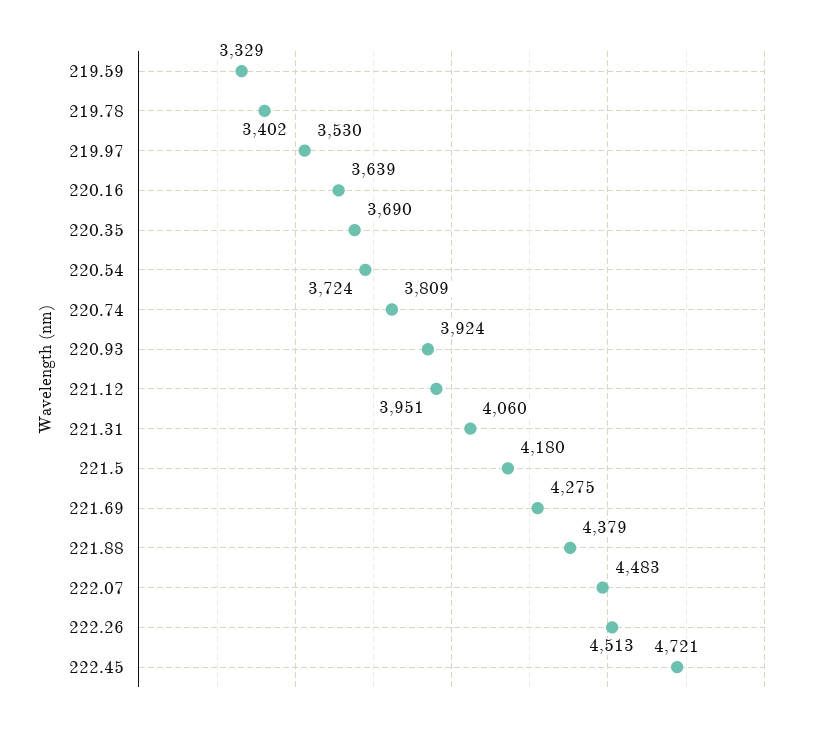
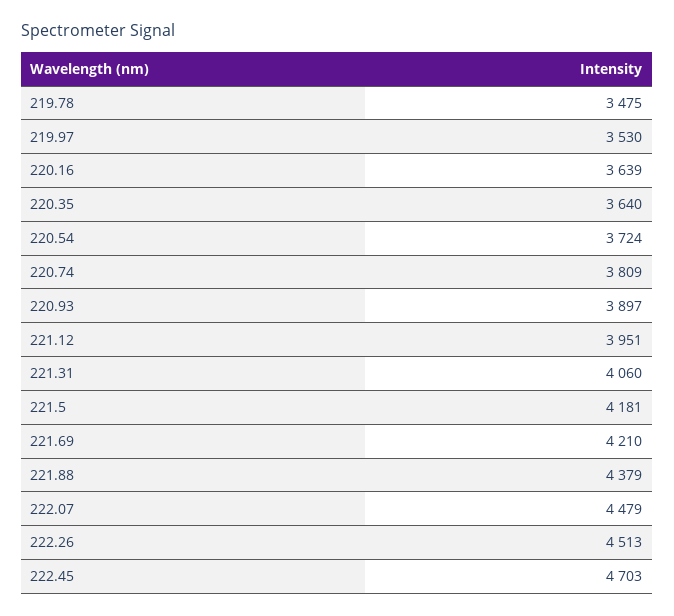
  {
-   "219.59": 3329,
-   "219.78": 3402,
+   "219.78": 3475,
    "219.97": 3530,
    "220.16": 3639,
-   "220.35": 3690,
+   "220.35": 3640,
    "220.54": 3724,
    "220.74": 3809,
-   "220.93": 3924,
+   "220.93": 3897,
    "221.12": 3951,
    "221.31": 4060,
-   "221.5": 4180,
+   "221.5": 4181,
-   "221.69": 4275,
+   "221.69": 4210,
    "221.88": 4379,
-   "222.07": 4483,
+   "222.07": 4479,
    "222.26": 4513,
-   "222.45": 4721
+   "222.45": 4703
  }

